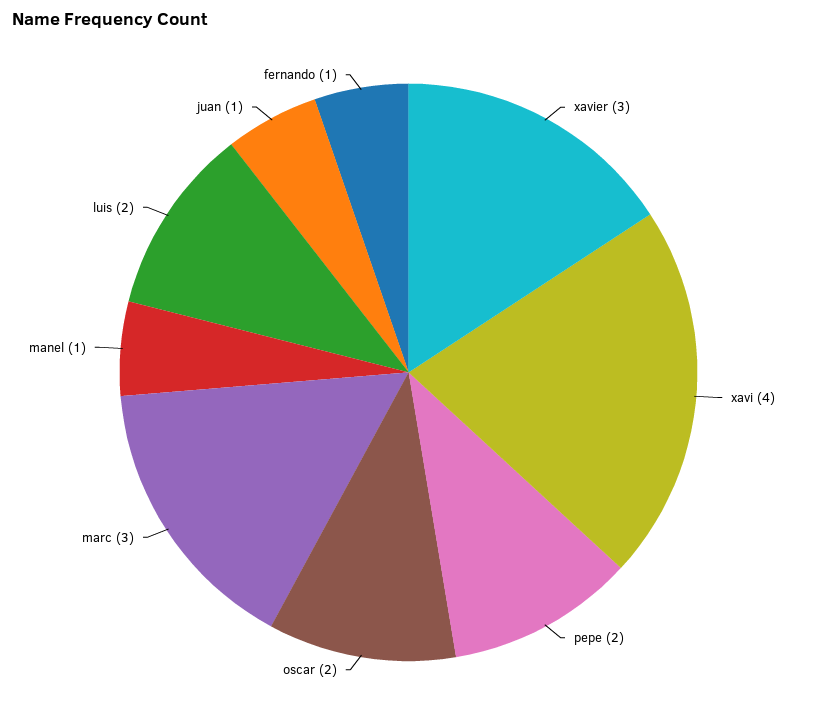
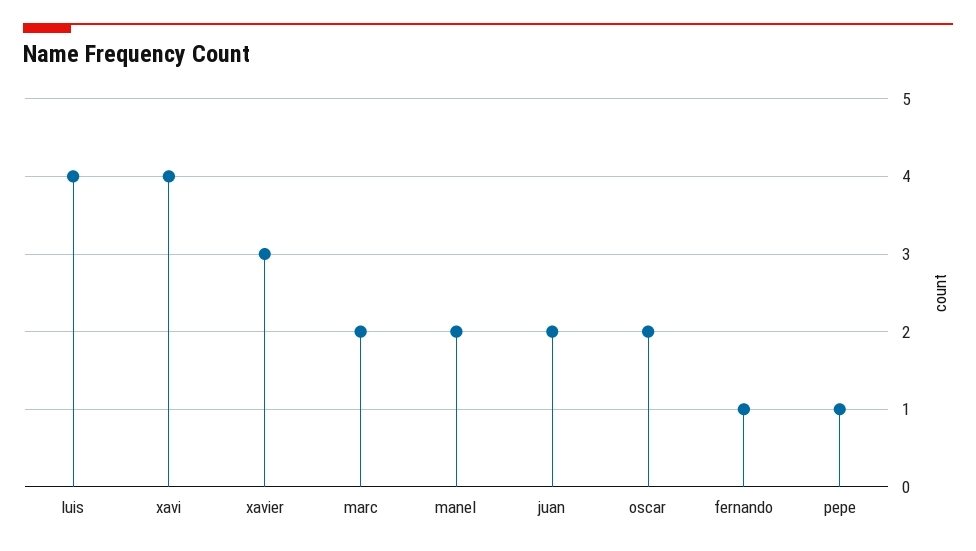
  {
    "xavier": 3,
    "xavi": 4,
-   "pepe": 2,
+   "pepe": 1,
    "oscar": 2,
-   "marc": 3,
+   "marc": 2,
-   "manel": 1,
+   "manel": 2,
-   "luis": 2,
+   "luis": 4,
-   "juan": 1,
+   "juan": 2,
    "fernando": 1
  }

